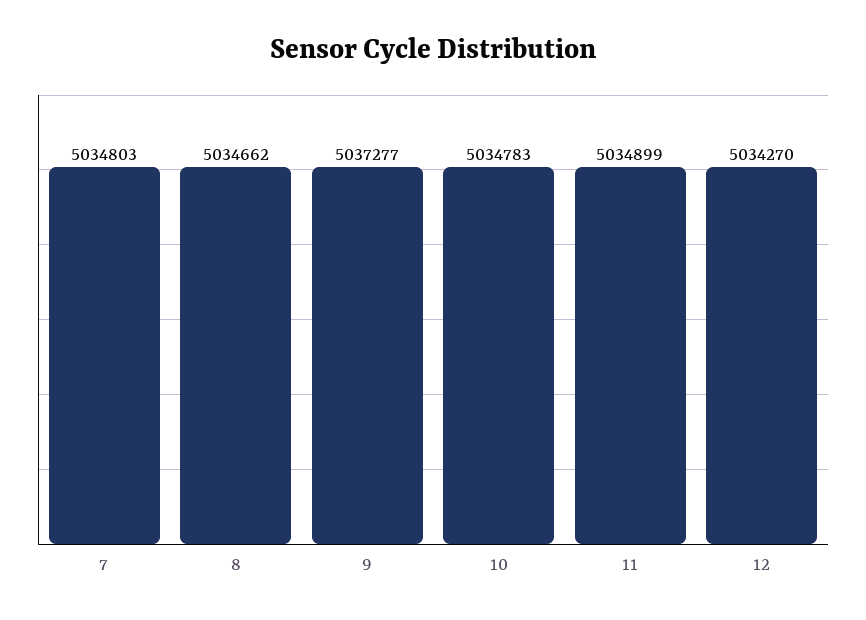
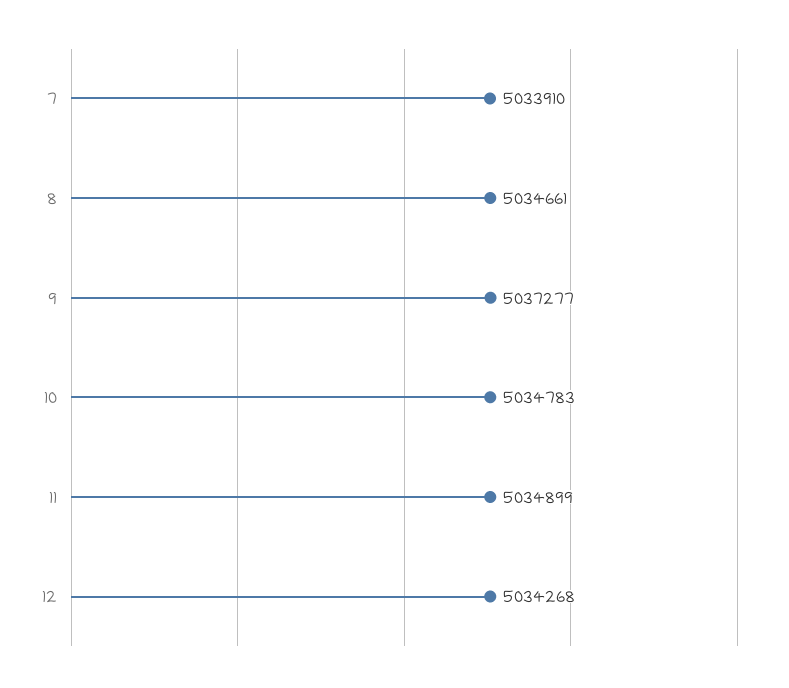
  {
-   "7": 5034803,
+   "7": 5033910,
-   "8": 5034662,
+   "8": 5034661,
    "9": 5037277,
    "10": 5034783,
    "11": 5034899,
-   "12": 5034270
+   "12": 5034268
  }

